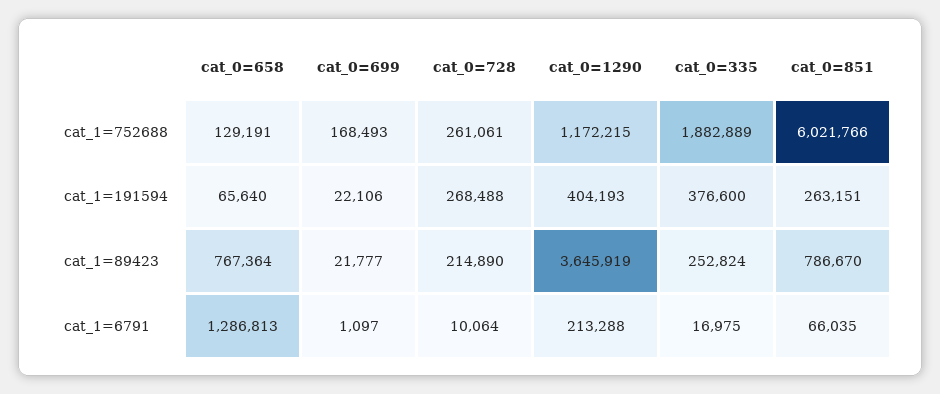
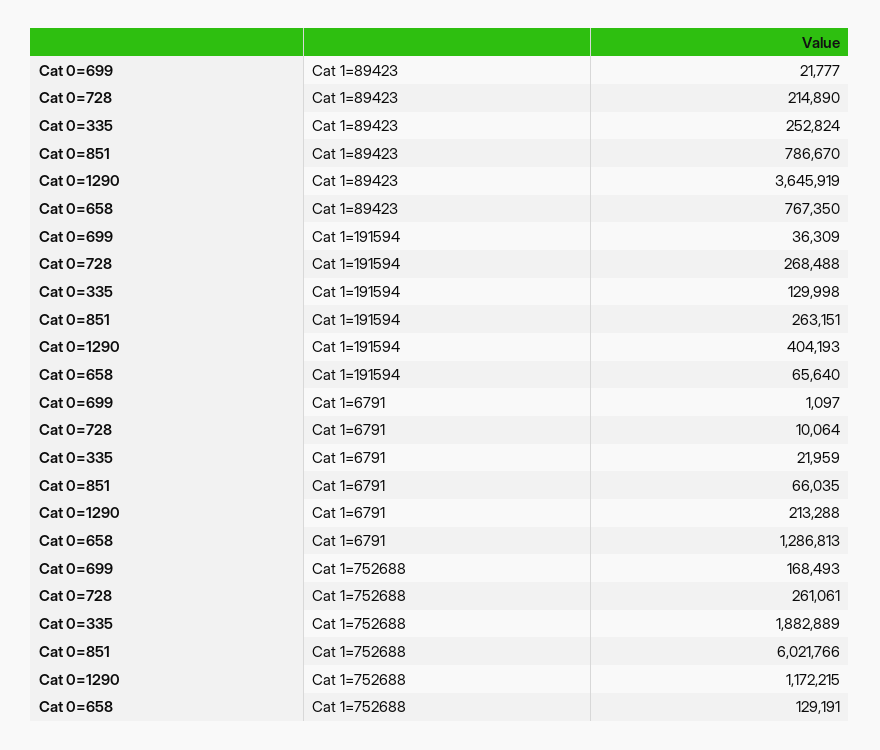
  {
    "cat_0=658": {
      "cat_1=752688": 129191,
      "cat_1=191594": 65640,
-     "cat_1=89423": 767364,
+     "cat_1=89423": 767350,
      "cat_1=6791": 1286813
    },
    "cat_0=699": {
      "cat_1=752688": 168493,
-     "cat_1=191594": 22106,
+     "cat_1=191594": 36309,
      "cat_1=89423": 21777,
      "cat_1=6791": 1097
    },
    "cat_0=728": {
      "cat_1=752688": 261061,
      "cat_1=191594": 268488,
      "cat_1=89423": 214890,
      "cat_1=6791": 10064
    },
    "cat_0=1290": {
      "cat_1=752688": 1172215,
      "cat_1=191594": 404193,
      "cat_1=89423": 3645919,
      "cat_1=6791": 213288
    },
    "cat_0=335": {
      "cat_1=752688": 1882889,
-     "cat_1=191594": 376600,
+     "cat_1=191594": 129998,
      "cat_1=89423": 252824,
-     "cat_1=6791": 16975
+     "cat_1=6791": 21959
    },
    "cat_0=851": {
      "cat_1=752688": 6021766,
      "cat_1=191594": 263151,
      "cat_1=89423": 786670,
      "cat_1=6791": 66035
    }
  }

